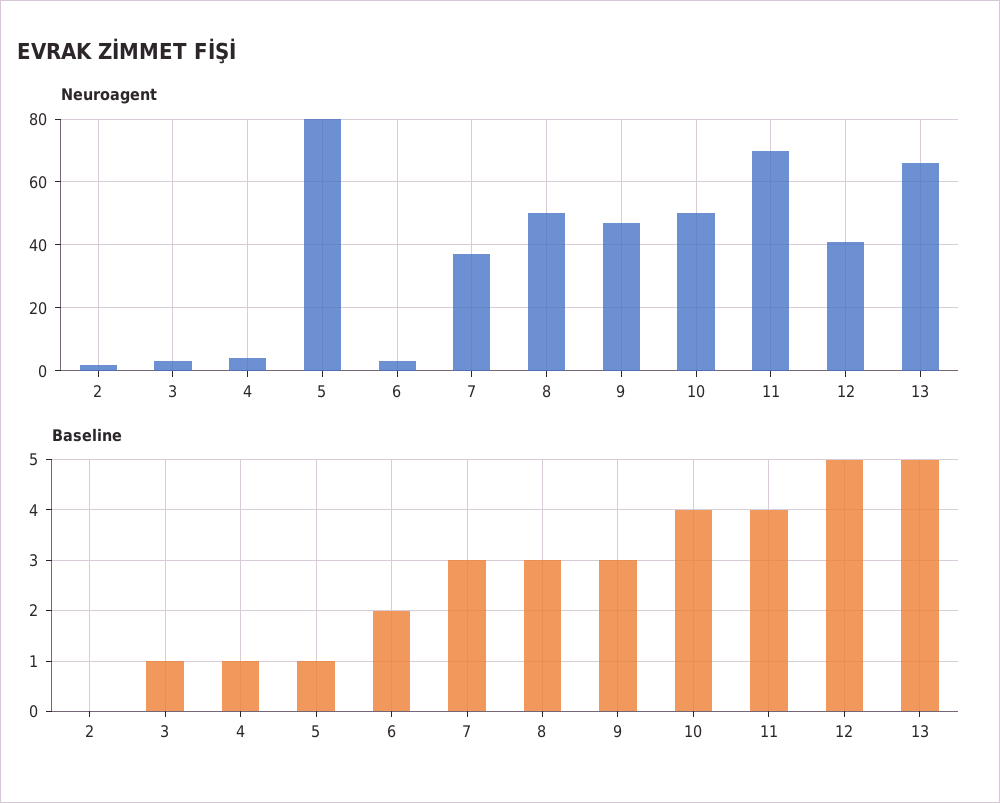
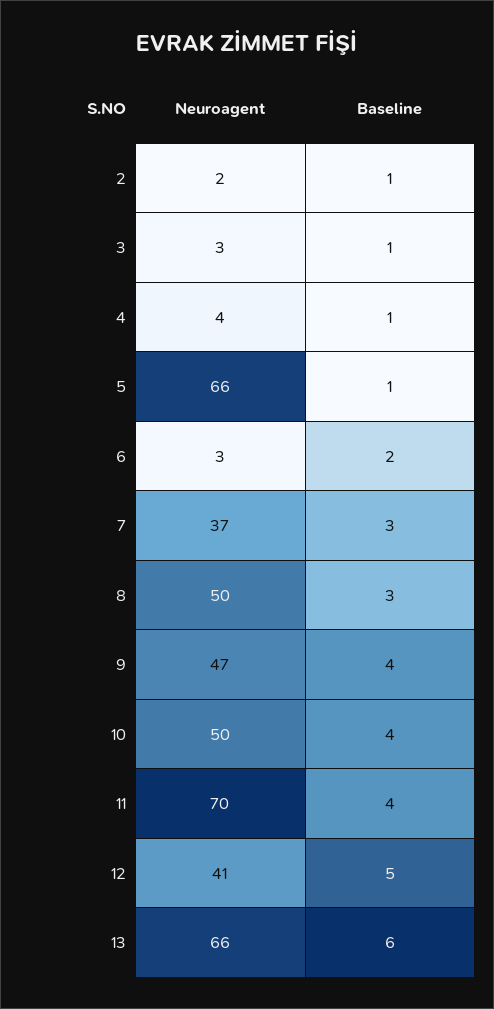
  {
    "Neuroagent": {
      "2": 2,
      "3": 3,
      "4": 4,
-     "5": 80,
+     "5": 66,
      "6": 3,
      "7": 37,
      "8": 50,
      "9": 47,
      "10": 50,
      "11": 70,
      "12": 41,
      "13": 66
    },
    "Baseline": {
-     "2": 0,
+     "2": 1,
      "3": 1,
      "4": 1,
      "5": 1,
      "6": 2,
      "7": 3,
      "8": 3,
-     "9": 3,
+     "9": 4,
      "10": 4,
      "11": 4,
      "12": 5,
-     "13": 5
+     "13": 6
    }
  }

